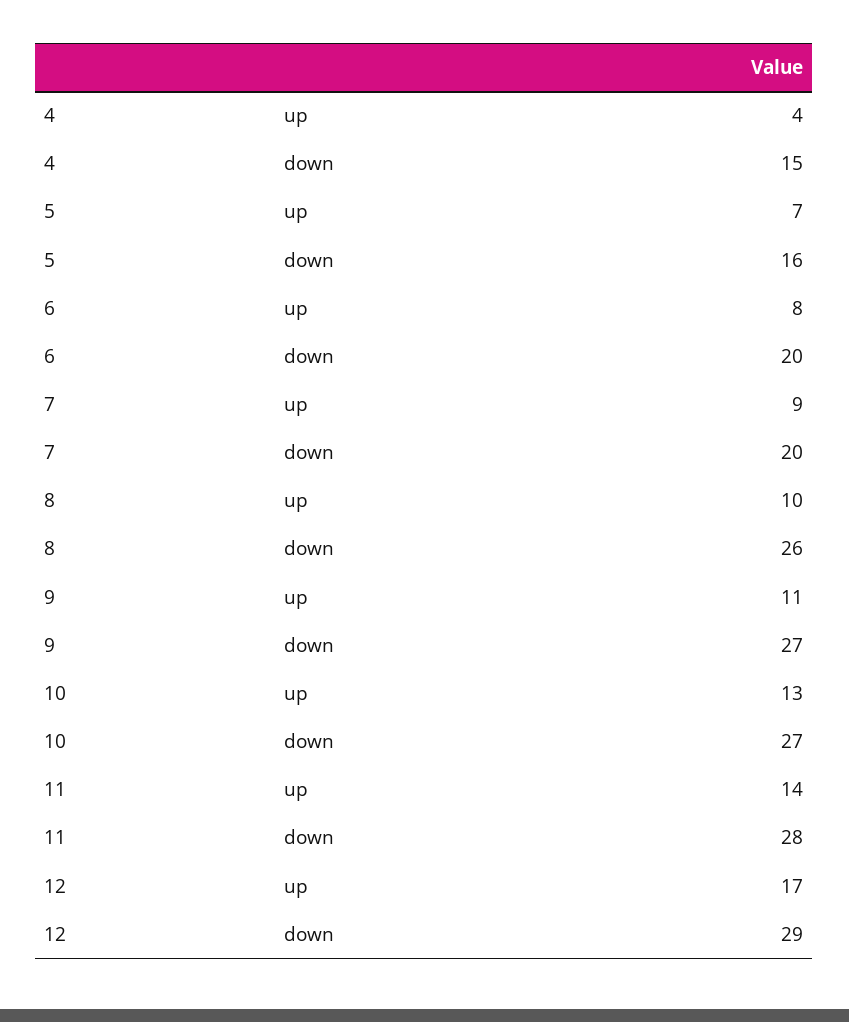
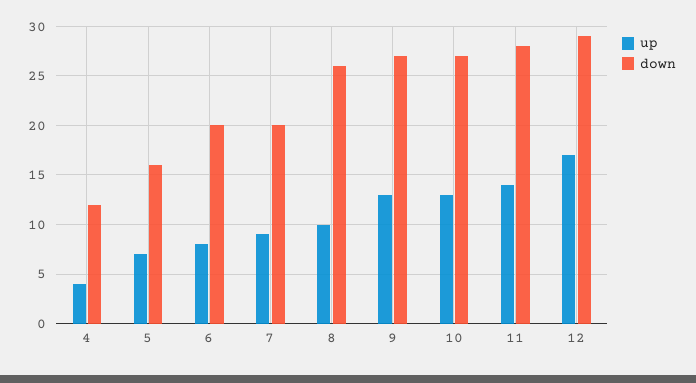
  {
    "up": {
      "4": 4,
      "5": 7,
      "6": 8,
      "7": 9,
      "8": 10,
-     "9": 11,
+     "9": 13,
      "10": 13,
      "11": 14,
      "12": 17
    },
    "down": {
-     "4": 15,
+     "4": 12,
      "5": 16,
      "6": 20,
      "7": 20,
      "8": 26,
      "9": 27,
      "10": 27,
      "11": 28,
      "12": 29
    }
  }

